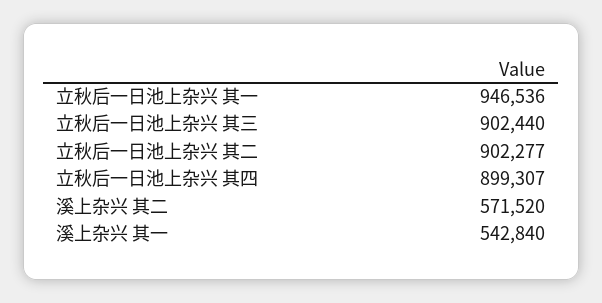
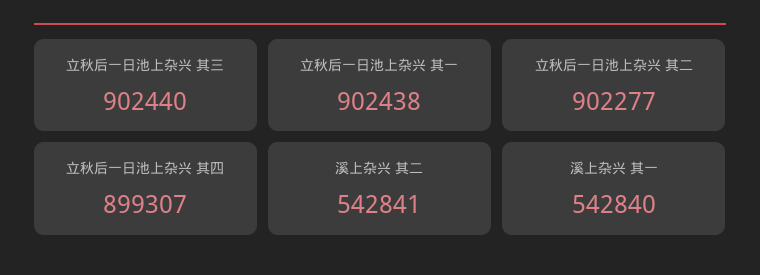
  {
-   "立秋后一日池上杂兴 其一": 946536,
+   "立秋后一日池上杂兴 其一": 902438,
    "立秋后一日池上杂兴 其三": 902440,
    "立秋后一日池上杂兴 其二": 902277,
    "立秋后一日池上杂兴 其四": 899307,
-   "溪上杂兴 其二": 571520,
+   "溪上杂兴 其二": 542841,
    "溪上杂兴 其一": 542840
  }

